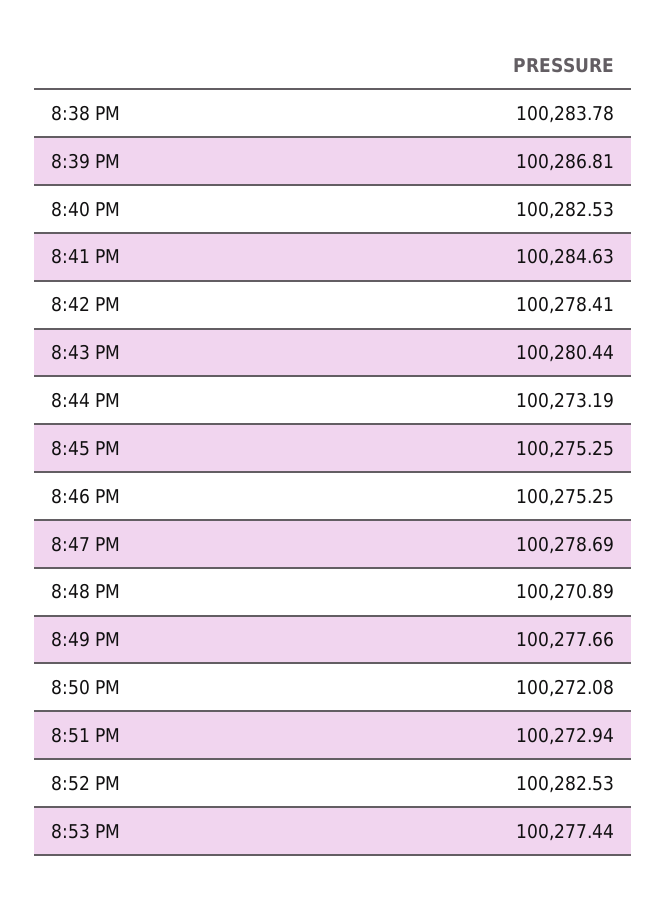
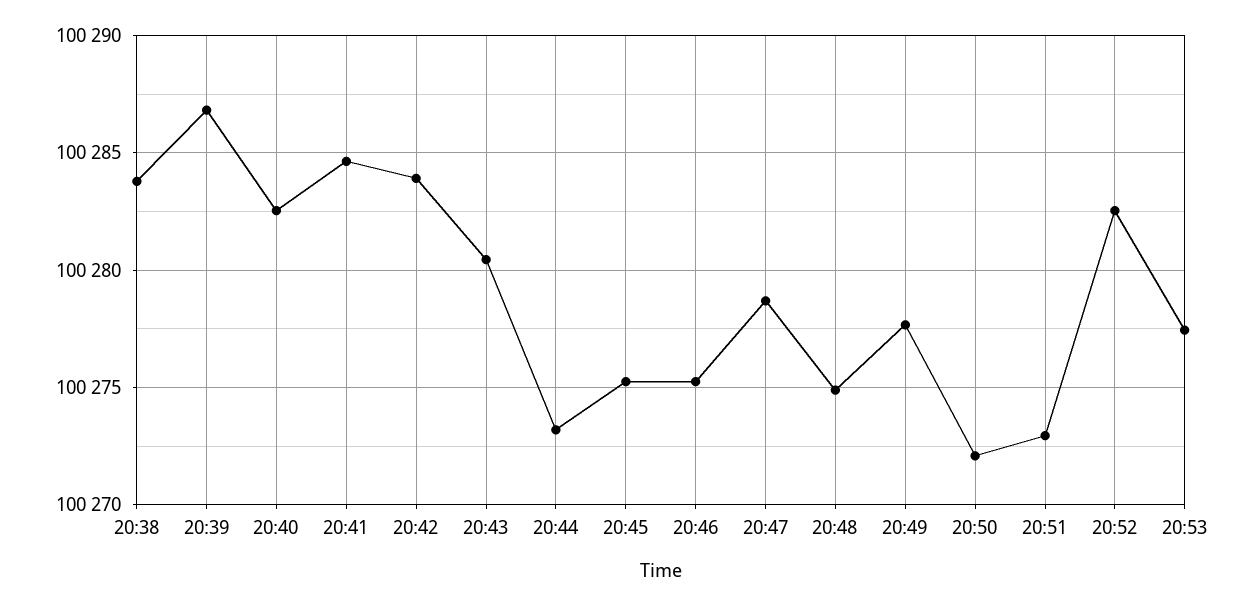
  {
    "8:38 PM": 100283.78,
    "8:39 PM": 100286.81,
    "8:40 PM": 100282.53,
    "8:41 PM": 100284.63,
-   "8:42 PM": 100278.41,
+   "8:42 PM": 100284,
    "8:43 PM": 100280.44,
    "8:44 PM": 100273.19,
    "8:45 PM": 100275.25,
    "8:46 PM": 100275.25,
    "8:47 PM": 100278.69,
-   "8:48 PM": 100270.89,
+   "8:48 PM": 100275,
    "8:49 PM": 100277.66,
    "8:50 PM": 100272.08,
    "8:51 PM": 100272.94,
    "8:52 PM": 100282.53,
    "8:53 PM": 100277.44
  }

